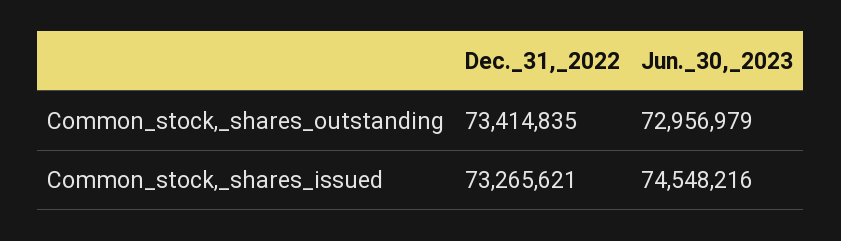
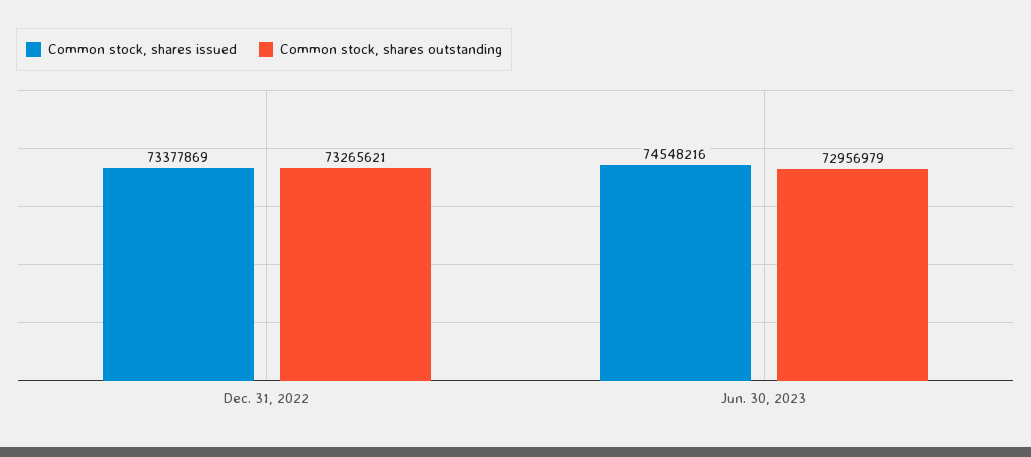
  {
    "Common_stock,_shares_outstanding": {
-     "Dec._31,_2022": 73414835,
+     "Dec._31,_2022": 73265621,
      "Jun._30,_2023": 72956979
    },
    "Common_stock,_shares_issued": {
-     "Dec._31,_2022": 73265621,
+     "Dec._31,_2022": 73377869,
      "Jun._30,_2023": 74548216
    }
  }

